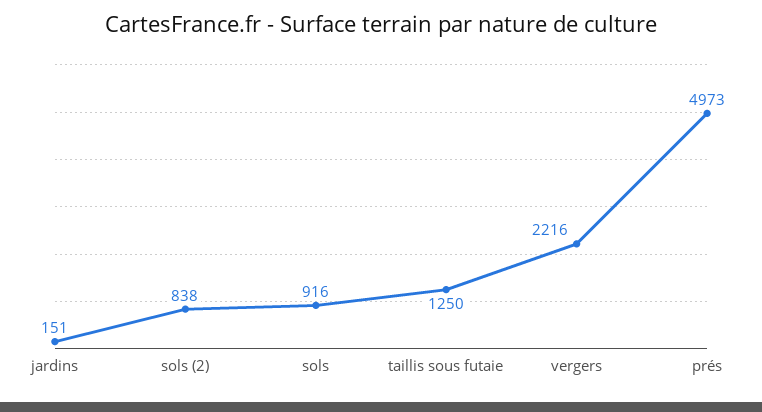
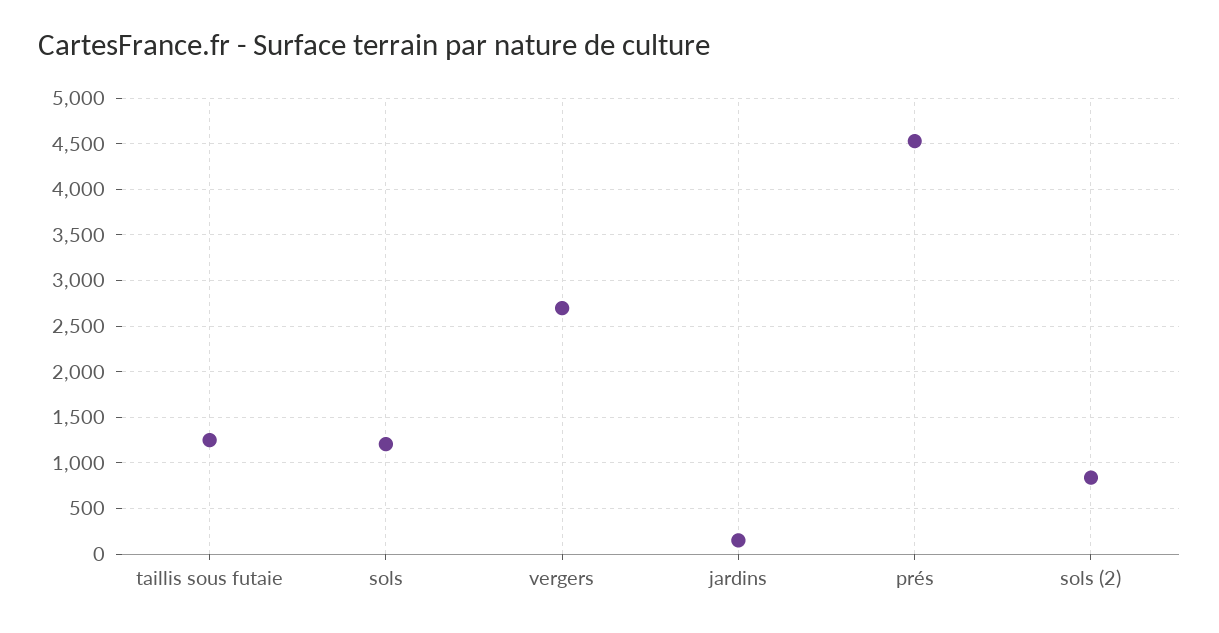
  {
    "jardins": 151,
    "sols (2)": 838,
-   "sols": 916,
+   "sols": 1200,
    "taillis sous futaie": 1250,
-   "vergers": 2216,
+   "vergers": 2700,
-   "prés": 4973
+   "prés": 4500
  }

